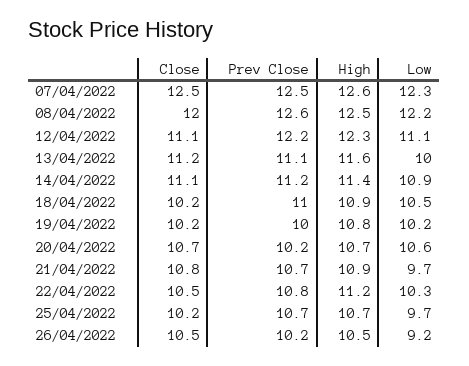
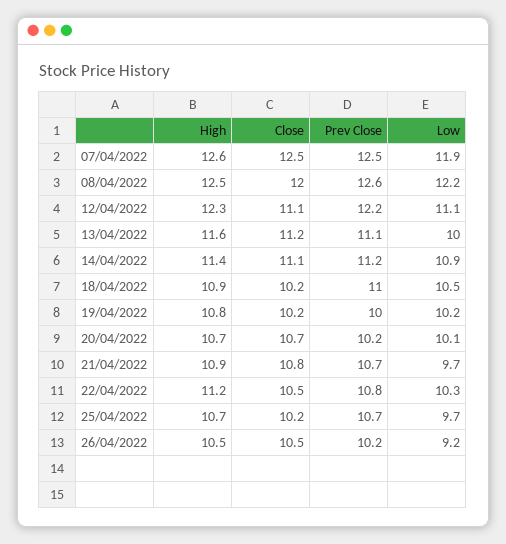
  {
    "Close": {
      "07/04/2022": 12.5,
      "08/04/2022": 12,
      "12/04/2022": 11.1,
      "13/04/2022": 11.2,
      "14/04/2022": 11.1,
      "18/04/2022": 10.2,
      "19/04/2022": 10.2,
      "20/04/2022": 10.7,
      "21/04/2022": 10.8,
      "22/04/2022": 10.5,
      "25/04/2022": 10.2,
      "26/04/2022": 10.5
    },
    "Prev Close": {
      "07/04/2022": 12.5,
      "08/04/2022": 12.6,
      "12/04/2022": 12.2,
      "13/04/2022": 11.1,
      "14/04/2022": 11.2,
      "18/04/2022": 11,
      "19/04/2022": 10,
      "20/04/2022": 10.2,
      "21/04/2022": 10.7,
      "22/04/2022": 10.8,
      "25/04/2022": 10.7,
      "26/04/2022": 10.2
    },
    "High": {
      "07/04/2022": 12.6,
      "08/04/2022": 12.5,
      "12/04/2022": 12.3,
      "13/04/2022": 11.6,
      "14/04/2022": 11.4,
      "18/04/2022": 10.9,
      "19/04/2022": 10.8,
      "20/04/2022": 10.7,
      "21/04/2022": 10.9,
      "22/04/2022": 11.2,
      "25/04/2022": 10.7,
      "26/04/2022": 10.5
    },
    "Low": {
-     "07/04/2022": 12.3,
+     "07/04/2022": 11.9,
      "08/04/2022": 12.2,
      "12/04/2022": 11.1,
      "13/04/2022": 10,
      "14/04/2022": 10.9,
      "18/04/2022": 10.5,
      "19/04/2022": 10.2,
-     "20/04/2022": 10.6,
+     "20/04/2022": 10.1,
      "21/04/2022": 9.7,
      "22/04/2022": 10.3,
      "25/04/2022": 9.7,
      "26/04/2022": 9.2
    }
  }

